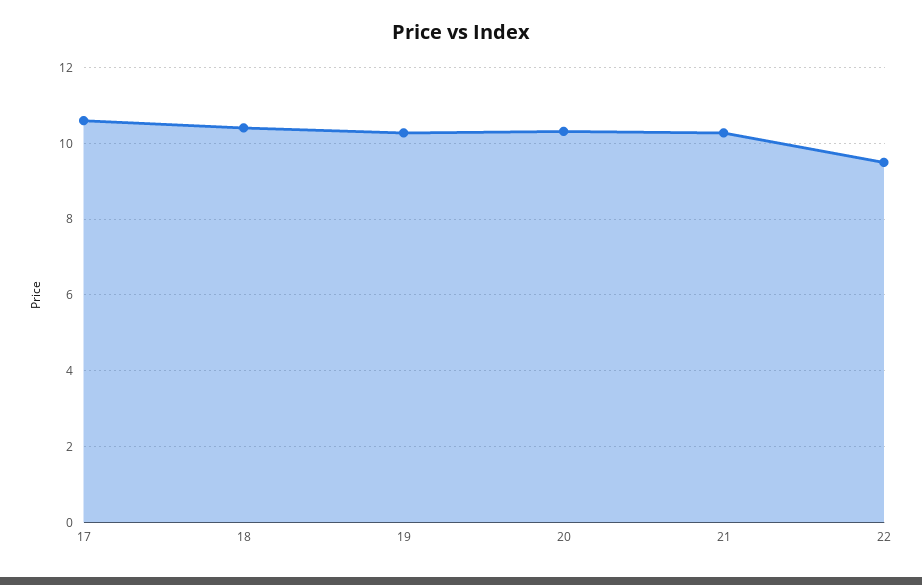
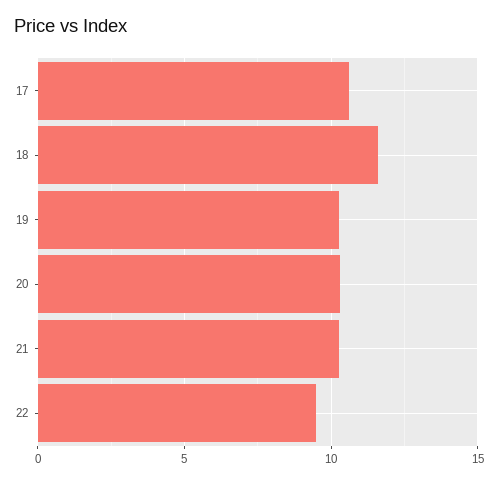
  {
    "17": 10.6,
-   "18": 10.4,
+   "18": 11.5,
    "19": 10.2,
    "20": 10.4,
    "21": 10.2,
    "22": 9.6
  }

